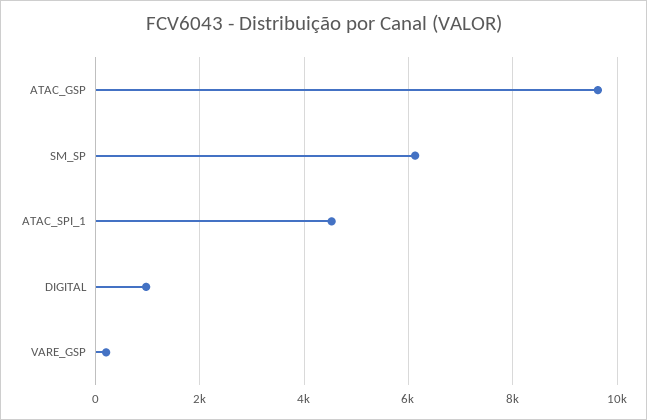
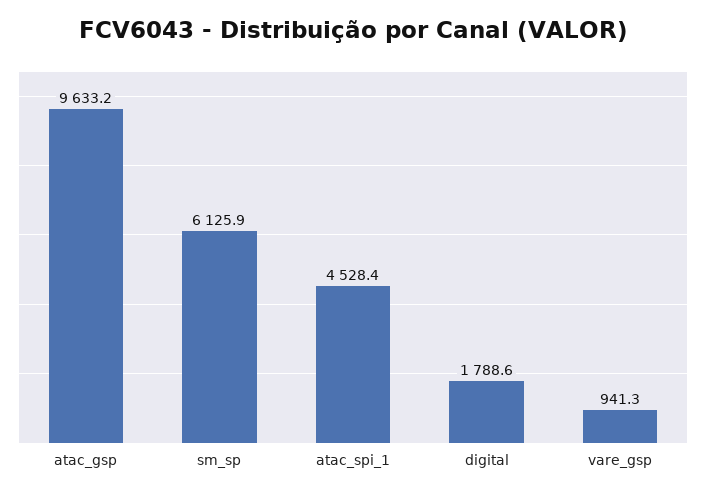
  {
    "ATAC_GSP": 9633.2,
    "SM_SP": 6125.9,
    "ATAC_SPI_1": 4528.4,
-   "DIGITAL": 1000,
+   "DIGITAL": 1788.6,
-   "VARE_GSP": 200
+   "VARE_GSP": 941.3
  }

